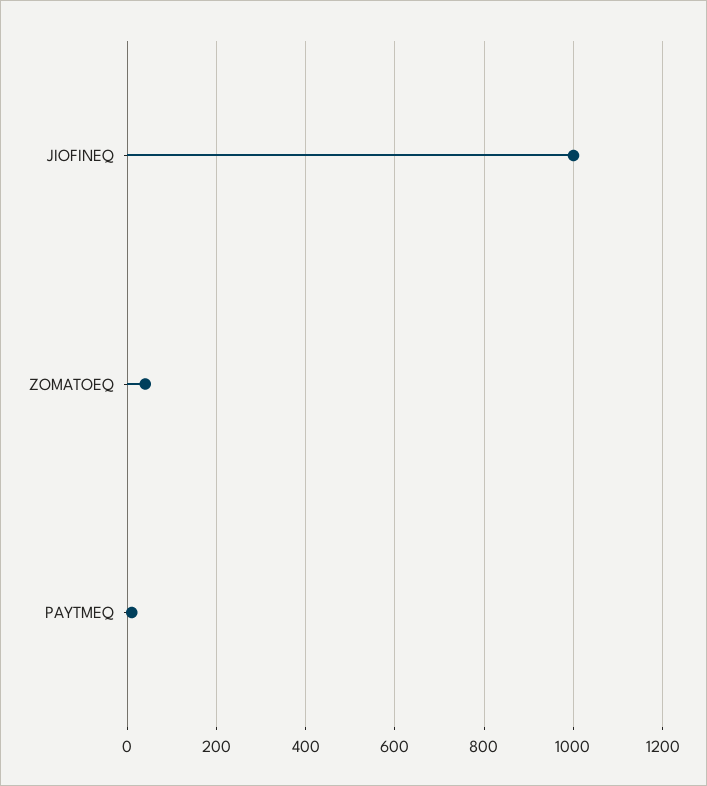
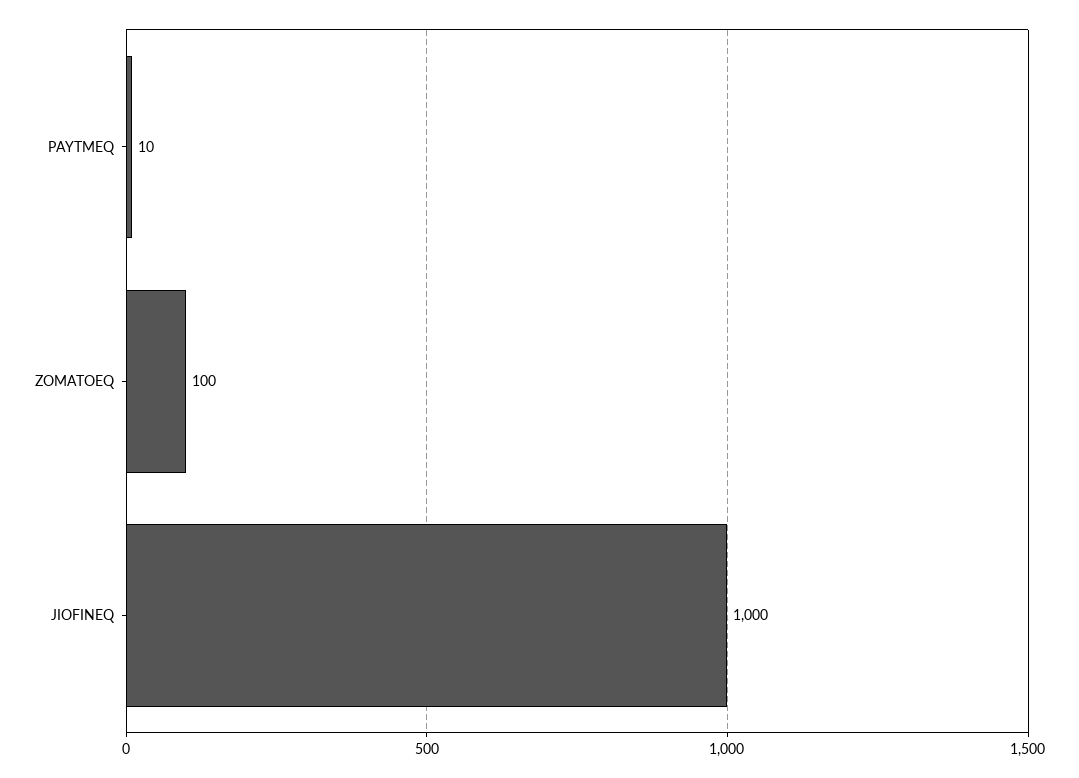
  {
    "JIOFINEQ": 1000,
-   "ZOMATOEQ": 40,
+   "ZOMATOEQ": 100,
    "PAYTMEQ": 10
  }

